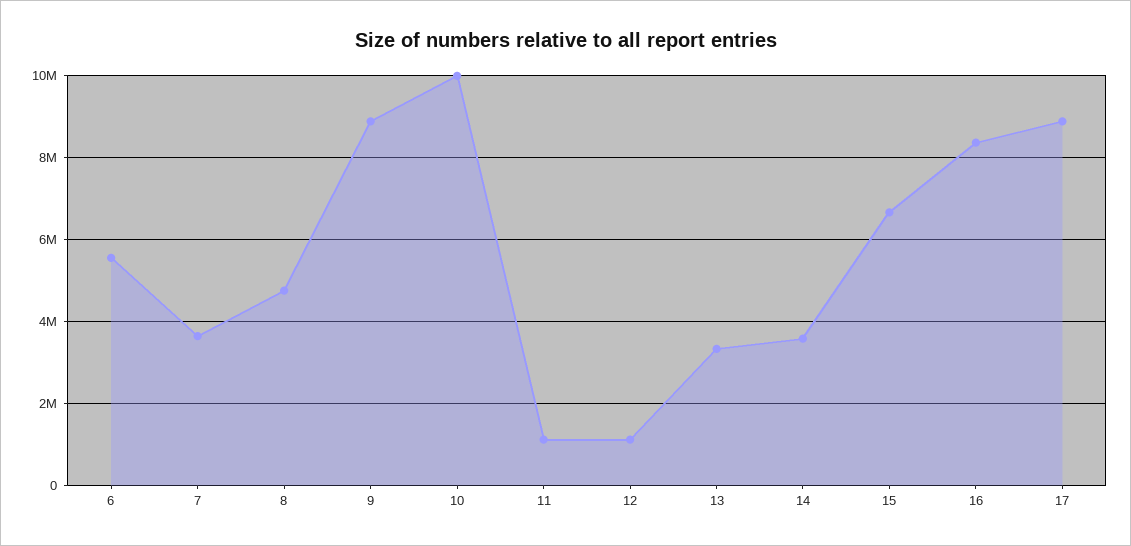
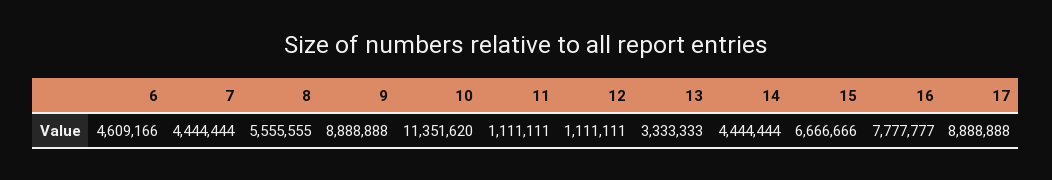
  {
-   "6": 5600000,
+   "6": 4609166,
-   "7": 3600000,
+   "7": 4444444,
-   "8": 4800000,
+   "8": 5555555,
    "9": 8888888,
-   "10": 10000000,
+   "10": 11351620,
    "11": 1111111,
    "12": 1111111,
    "13": 3333333,
-   "14": 3600000,
+   "14": 4444444,
    "15": 6666666,
-   "16": 8400000,
+   "16": 7777777,
    "17": 8888888
  }

